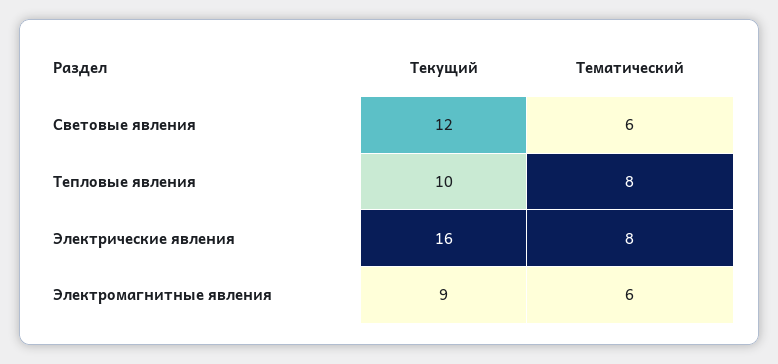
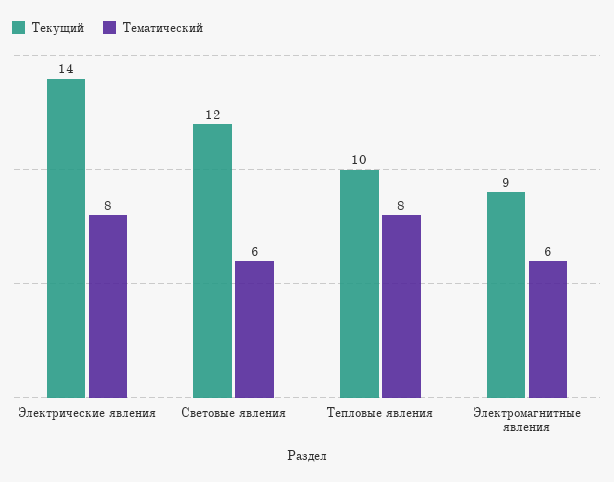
  {
    "Текущий": {
      "Световые явления": 12,
      "Тепловые явления": 10,
-     "Электрические явления": 16,
+     "Электрические явления": 14,
      "Электромагнитные явления": 9
    },
    "Тематический": {
      "Световые явления": 6,
      "Тепловые явления": 8,
      "Электрические явления": 8,
      "Электромагнитные явления": 6
    }
  }

